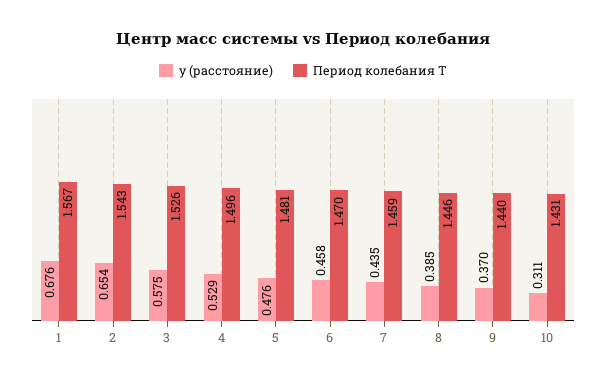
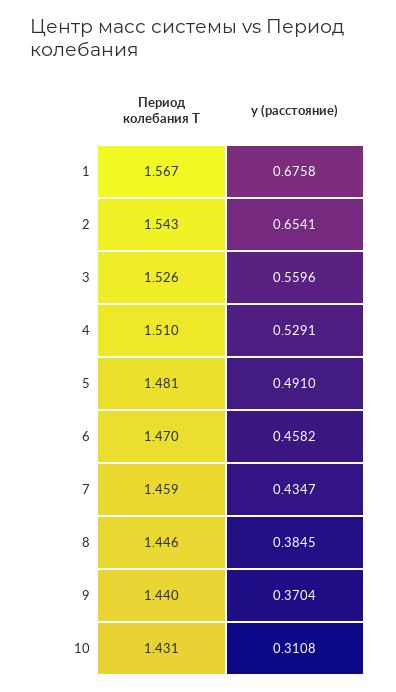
  {
    "y (расстояние)": {
      "1": 0.6758,
      "2": 0.6541,
-     "3": 0.575,
+     "3": 0.5596,
      "4": 0.5291,
-     "5": 0.476,
+     "5": 0.491,
      "6": 0.4582,
      "7": 0.4347,
      "8": 0.3845,
      "9": 0.3704,
      "10": 0.3108
    },
    "Период колебания T": {
      "1": 1.567,
      "2": 1.543,
      "3": 1.526,
-     "4": 1.496,
+     "4": 1.51,
      "5": 1.481,
      "6": 1.47,
      "7": 1.459,
      "8": 1.446,
      "9": 1.44,
      "10": 1.431
    }
  }

